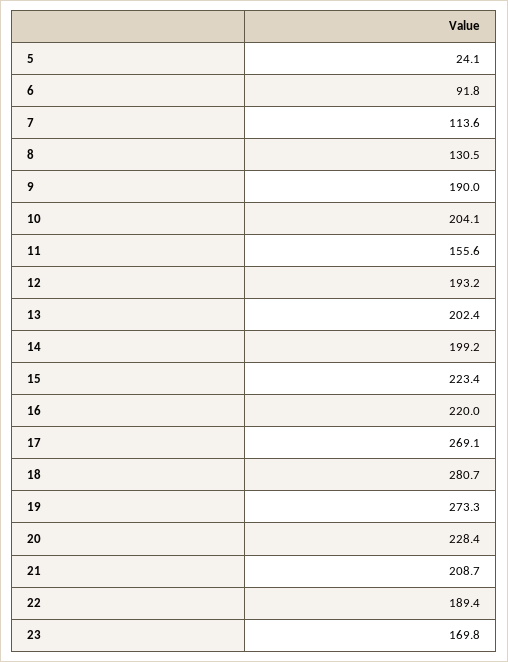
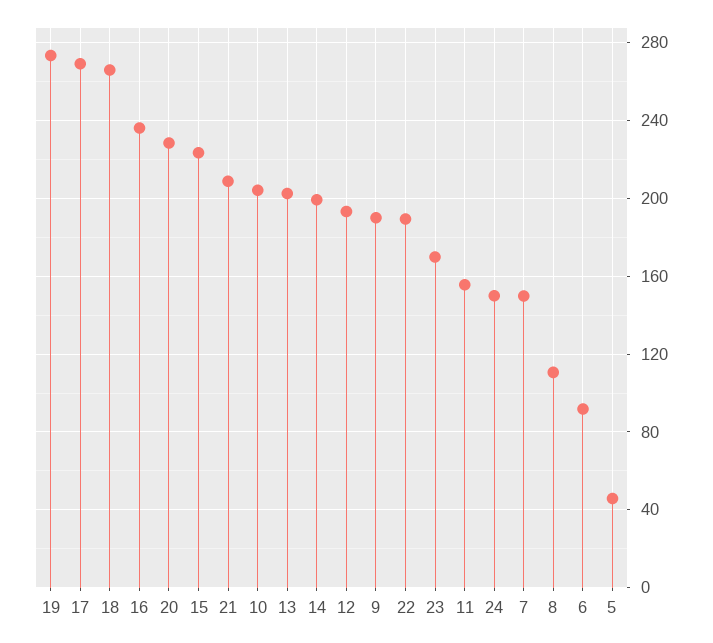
  {
-   "5": 24.1,
+   "5": 45,
    "6": 91.8,
-   "7": 113.6,
+   "7": 150,
-   "8": 130.5,
+   "8": 110,
    "9": 190,
    "10": 204.1,
    "11": 155.6,
    "12": 193.2,
    "13": 202.4,
    "14": 199.2,
    "15": 223.4,
-   "16": 220,
+   "16": 235,
    "17": 269.1,
-   "18": 280.7,
+   "18": 265,
    "19": 273.3,
    "20": 228.4,
    "21": 208.7,
    "22": 189.4,
-   "23": 169.8
+   "23": 169.8,
+   "24": 150
  }

